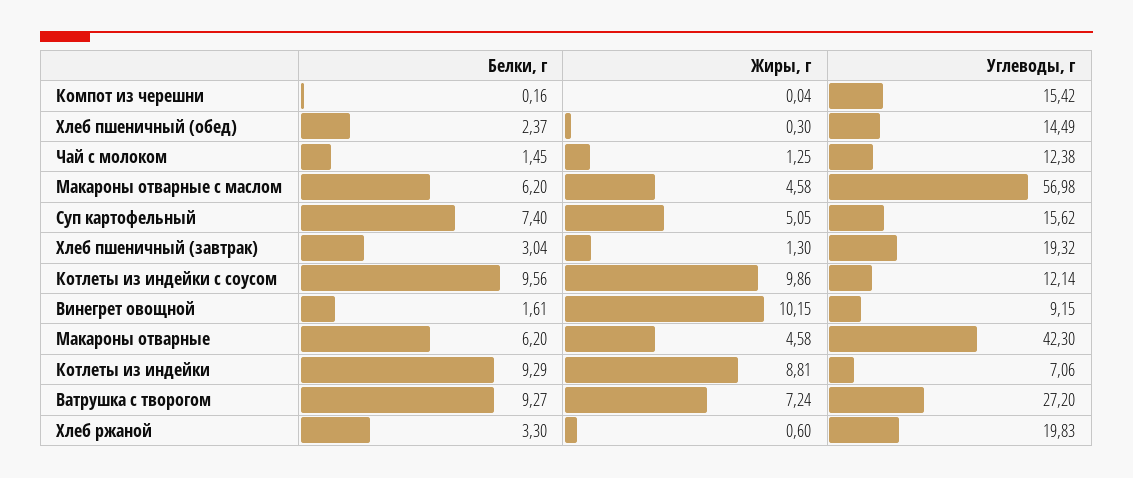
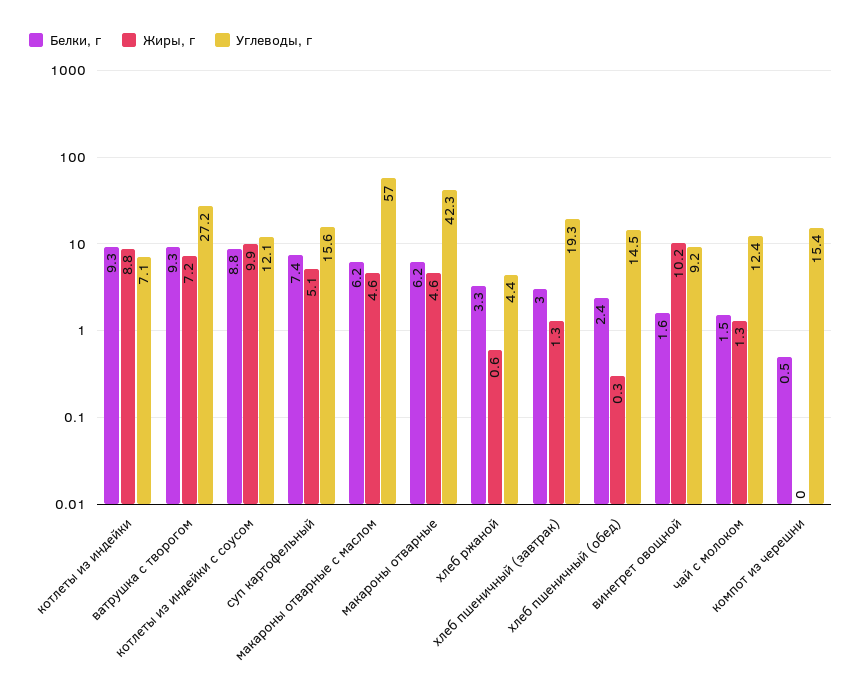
  {
    "Белки, г": {
-     "Компот из черешни": 0.16,
+     "Компот из черешни": 0.5,
      "Хлеб пшеничный (обед)": 2.37,
      "Чай с молоком": 1.45,
      "Макароны отварные с маслом": 6.2,
      "Суп картофельный": 7.4,
      "Хлеб пшеничный (завтрак)": 3.04,
-     "Котлеты из индейки с соусом": 9.56,
+     "Котлеты из индейки с соусом": 8.8,
      "Винегрет овощной": 1.61,
      "Макароны отварные": 6.2,
      "Котлеты из индейки": 9.29,
      "Ватрушка с творогом": 9.27,
      "Хлеб ржаной": 3.3
    },
    "Жиры, г": {
      "Компот из черешни": 0.04,
      "Хлеб пшеничный (обед)": 0.3,
      "Чай с молоком": 1.25,
      "Макароны отварные с маслом": 4.58,
      "Суп картофельный": 5.05,
      "Хлеб пшеничный (завтрак)": 1.3,
      "Котлеты из индейки с соусом": 9.86,
      "Винегрет овощной": 10.15,
      "Макароны отварные": 4.58,
      "Котлеты из индейки": 8.81,
      "Ватрушка с творогом": 7.24,
      "Хлеб ржаной": 0.6
    },
    "Углеводы, г": {
      "Компот из черешни": 15.42,
      "Хлеб пшеничный (обед)": 14.49,
      "Чай с молоком": 12.38,
      "Макароны отварные с маслом": 56.98,
      "Суп картофельный": 15.62,
      "Хлеб пшеничный (завтрак)": 19.32,
      "Котлеты из индейки с соусом": 12.14,
      "Винегрет овощной": 9.15,
      "Макароны отварные": 42.3,
      "Котлеты из индейки": 7.06,
      "Ватрушка с творогом": 27.2,
-     "Хлеб ржаной": 19.83
+     "Хлеб ржаной": 4.4
    }
  }

